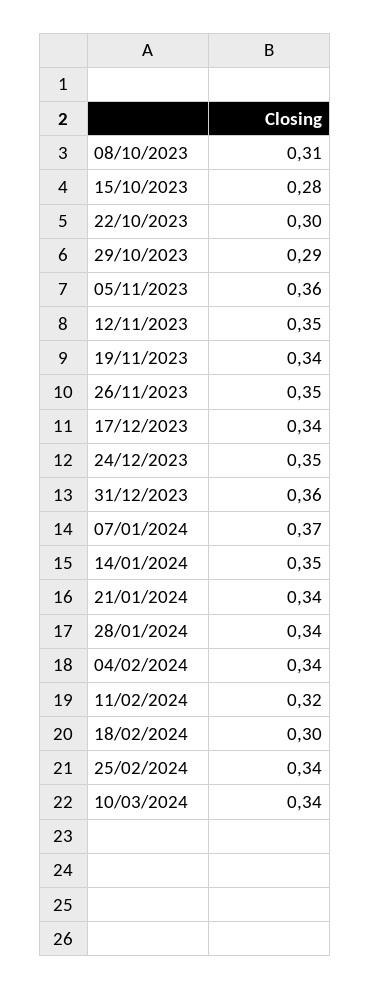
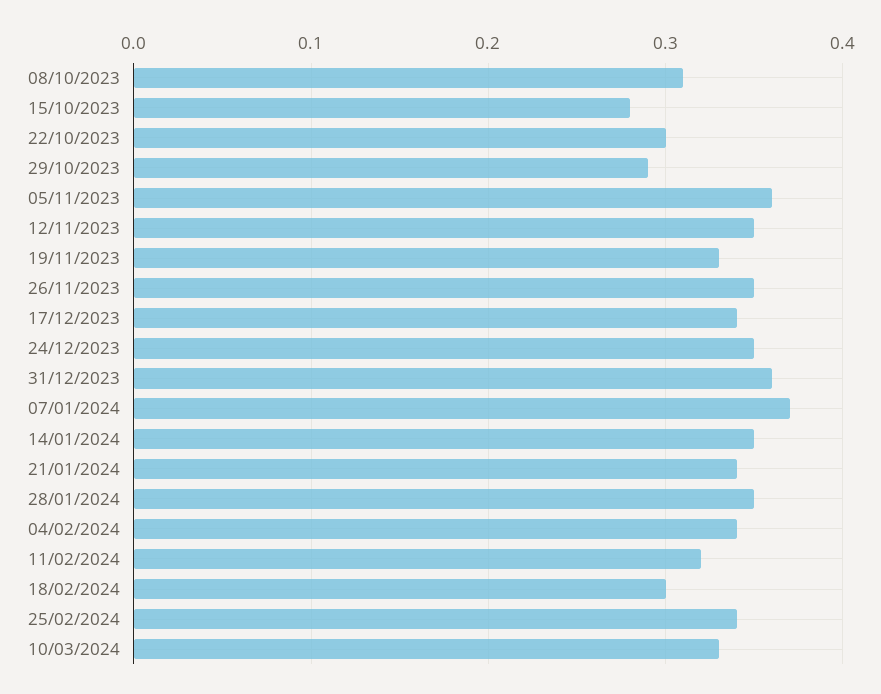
  {
    "08/10/2023": 0.31,
    "15/10/2023": 0.28,
    "22/10/2023": 0.3,
    "29/10/2023": 0.29,
    "05/11/2023": 0.36,
    "12/11/2023": 0.35,
-   "19/11/2023": 0.34,
+   "19/11/2023": 0.33,
    "26/11/2023": 0.35,
    "17/12/2023": 0.34,
    "24/12/2023": 0.35,
    "31/12/2023": 0.36,
    "07/01/2024": 0.37,
    "14/01/2024": 0.35,
    "21/01/2024": 0.34,
-   "28/01/2024": 0.34,
+   "28/01/2024": 0.35,
    "04/02/2024": 0.34,
    "11/02/2024": 0.32,
    "18/02/2024": 0.3,
    "25/02/2024": 0.34,
-   "10/03/2024": 0.34
+   "10/03/2024": 0.33
  }

